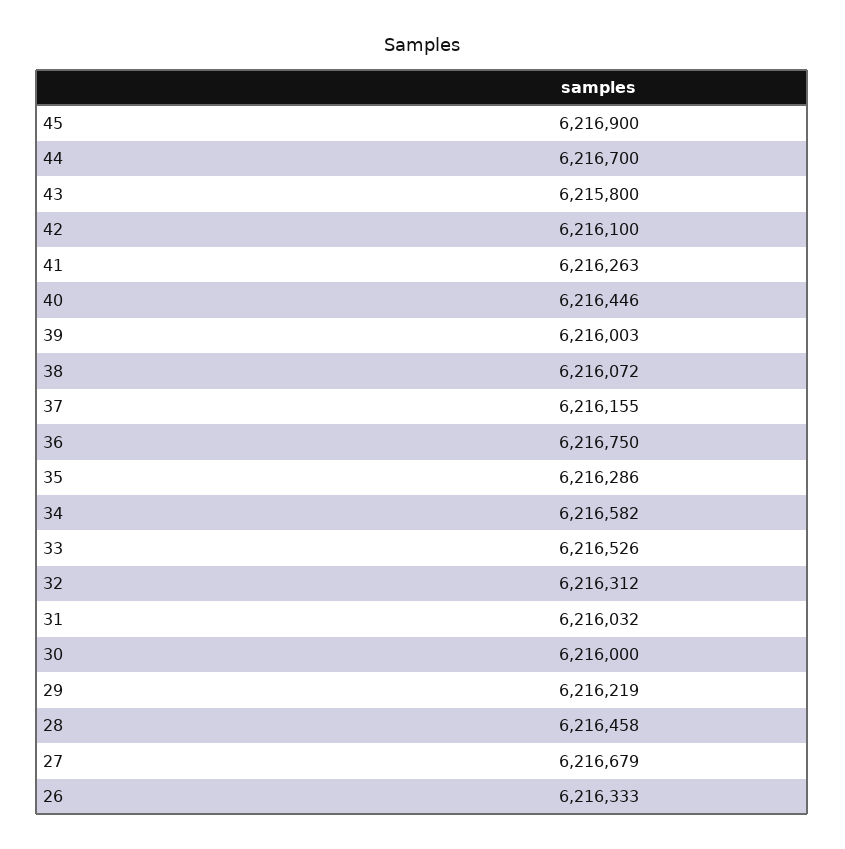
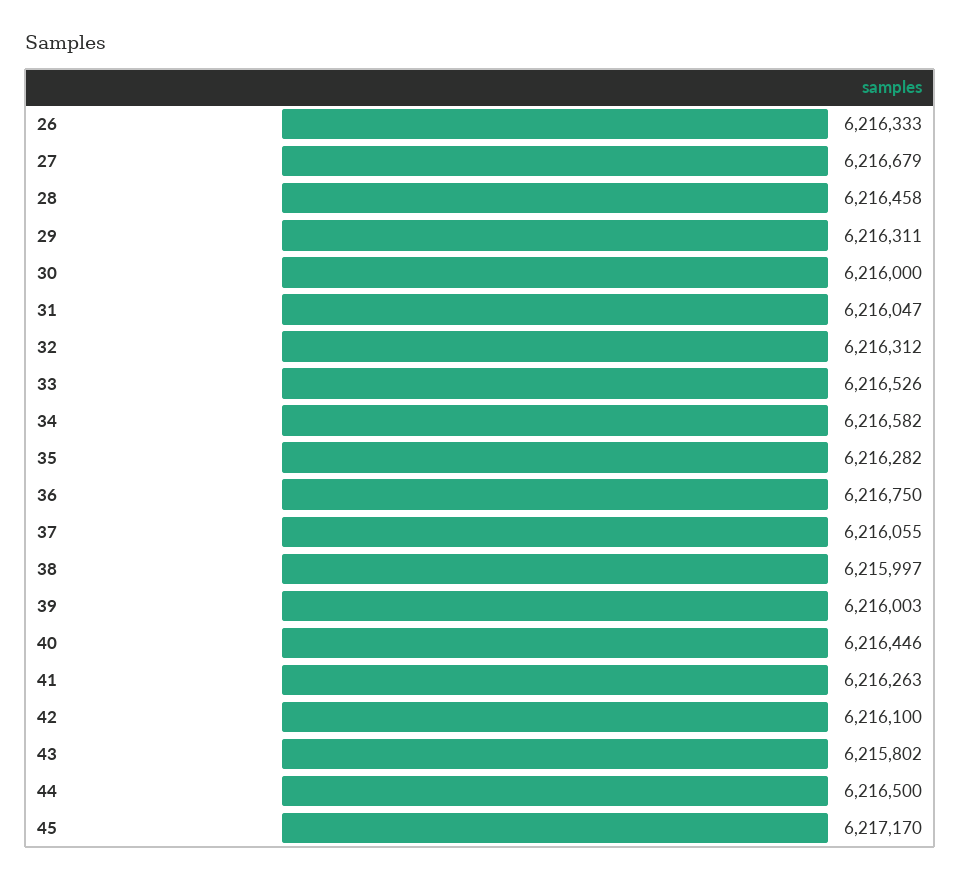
  {
-   "45": 6216900,
+   "45": 6217170,
-   "44": 6216700,
+   "44": 6216500,
-   "43": 6215800,
+   "43": 6215802,
    "42": 6216100,
    "41": 6216263,
    "40": 6216446,
    "39": 6216003,
-   "38": 6216072,
+   "38": 6215997,
-   "37": 6216155,
+   "37": 6216055,
    "36": 6216750,
-   "35": 6216286,
+   "35": 6216282,
    "34": 6216582,
    "33": 6216526,
    "32": 6216312,
-   "31": 6216032,
+   "31": 6216047,
    "30": 6216000,
-   "29": 6216219,
+   "29": 6216311,
    "28": 6216458,
    "27": 6216679,
    "26": 6216333
  }

